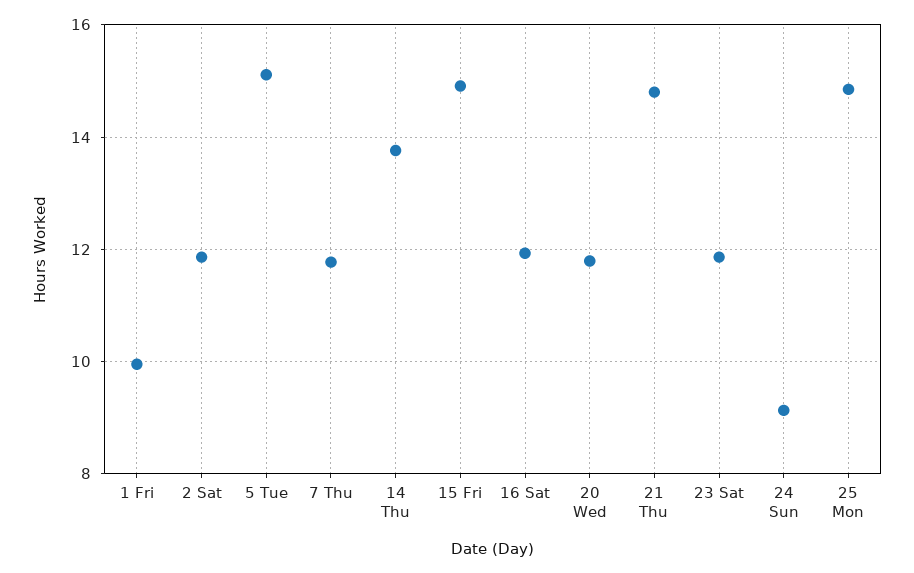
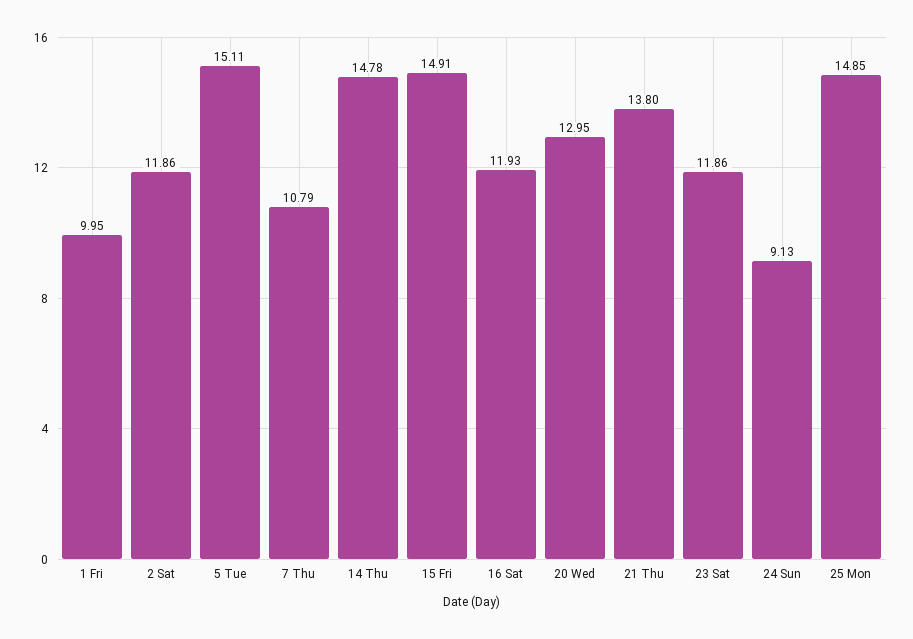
  {
    "1 Fri": 9.95,
    "2 Sat": 11.86,
    "5 Tue": 15.11,
-   "7 Thu": 11.8,
+   "7 Thu": 10.79,
-   "14 Thu": 13.8,
+   "14 Thu": 14.78,
    "15 Fri": 14.91,
    "16 Sat": 11.93,
-   "20 Wed": 11.8,
+   "20 Wed": 12.95,
-   "21 Thu": 14.8,
+   "21 Thu": 13.8,
    "23 Sat": 11.86,
    "24 Sun": 9.13,
    "25 Mon": 14.85
  }

